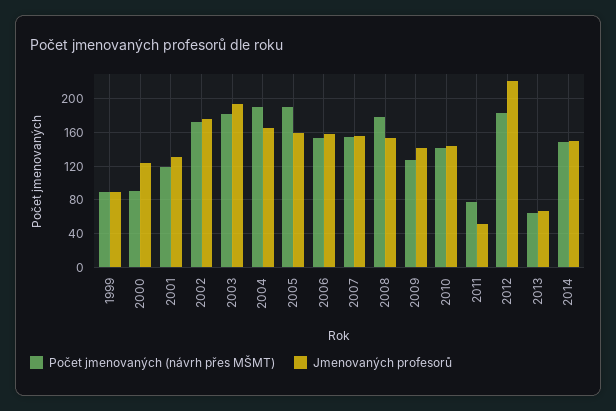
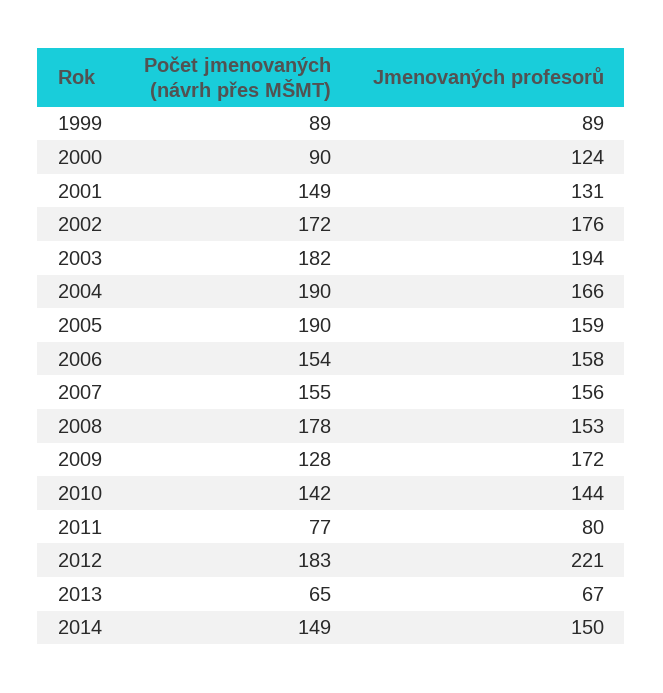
  {
    "Počet jmenovaných (návrh přes MŠMT)": {
      "1999": 89,
      "2000": 90,
-     "2001": 120,
+     "2001": 149,
      "2002": 172,
      "2003": 182,
      "2004": 190,
      "2005": 190,
      "2006": 154,
      "2007": 155,
      "2008": 178,
      "2009": 128,
      "2010": 142,
      "2011": 77,
      "2012": 183,
      "2013": 65,
      "2014": 149
    },
    "Jmenovaných profesorů": {
      "1999": 89,
      "2000": 124,
      "2001": 131,
      "2002": 176,
      "2003": 194,
      "2004": 166,
      "2005": 159,
      "2006": 158,
      "2007": 156,
      "2008": 153,
-     "2009": 140,
+     "2009": 172,
      "2010": 144,
-     "2011": 50,
+     "2011": 80,
      "2012": 221,
      "2013": 67,
      "2014": 150
    }
  }

